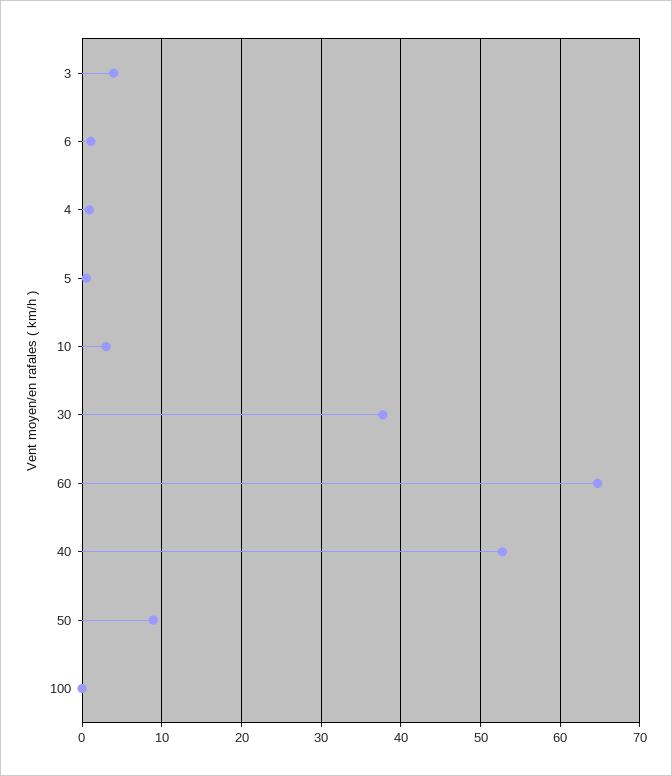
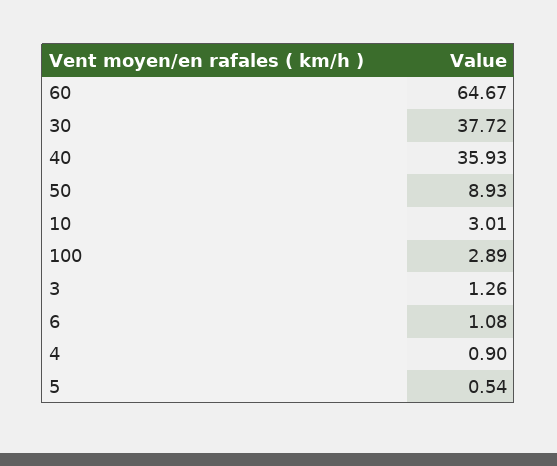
  {
-   "3": 4,
+   "3": 1.26,
    "6": 1.08,
    "4": 0.9,
    "5": 0.54,
    "10": 3.01,
    "30": 37.72,
    "60": 64.67,
-   "40": 53,
+   "40": 35.93,
    "50": 8.93,
-   "100": 0
+   "100": 2.89
  }

